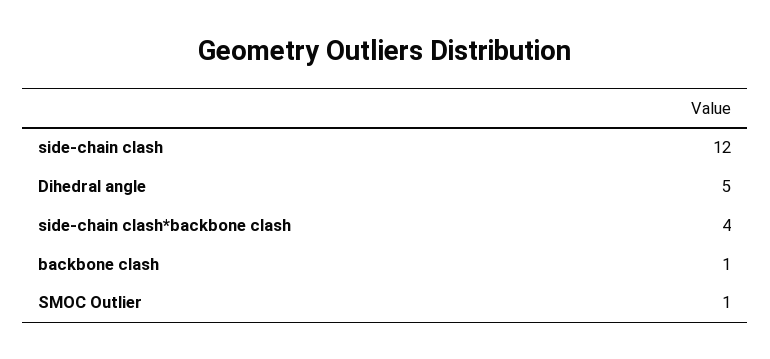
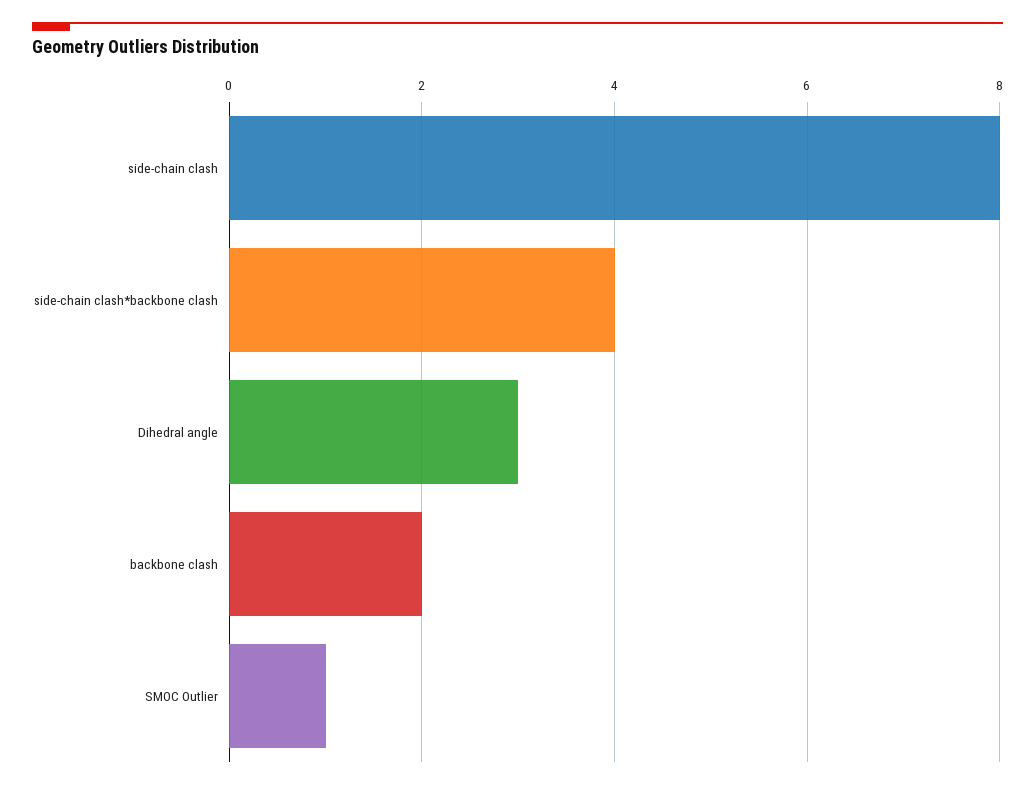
  {
-   "side-chain clash": 12,
+   "side-chain clash": 8,
-   "Dihedral angle": 5,
+   "Dihedral angle": 3,
    "side-chain clash*backbone clash": 4,
-   "backbone clash": 1,
+   "backbone clash": 2,
    "SMOC Outlier": 1
  }

